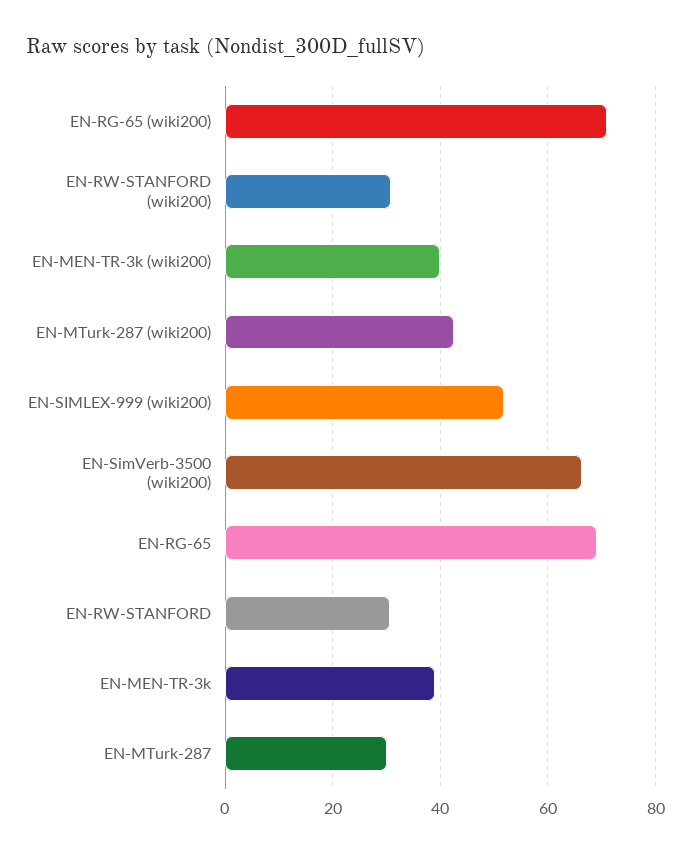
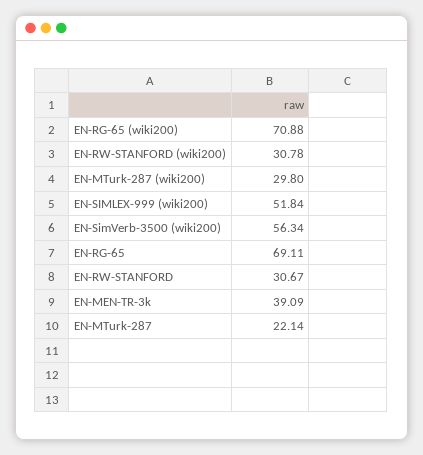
  {
    "EN-RG-65 (wiki200)": 70.88,
    "EN-RW-STANFORD (wiki200)": 30.78,
-   "EN-MEN-TR-3k (wiki200)": 40,
-   "EN-MTurk-287 (wiki200)": 42,
+   "EN-MTurk-287 (wiki200)": 29.8,
    "EN-SIMLEX-999 (wiki200)": 51.84,
-   "EN-SimVerb-3500 (wiki200)": 66,
+   "EN-SimVerb-3500 (wiki200)": 56.34,
    "EN-RG-65": 69.11,
    "EN-RW-STANFORD": 30.67,
    "EN-MEN-TR-3k": 39.09,
-   "EN-MTurk-287": 30
+   "EN-MTurk-287": 22.14
  }

